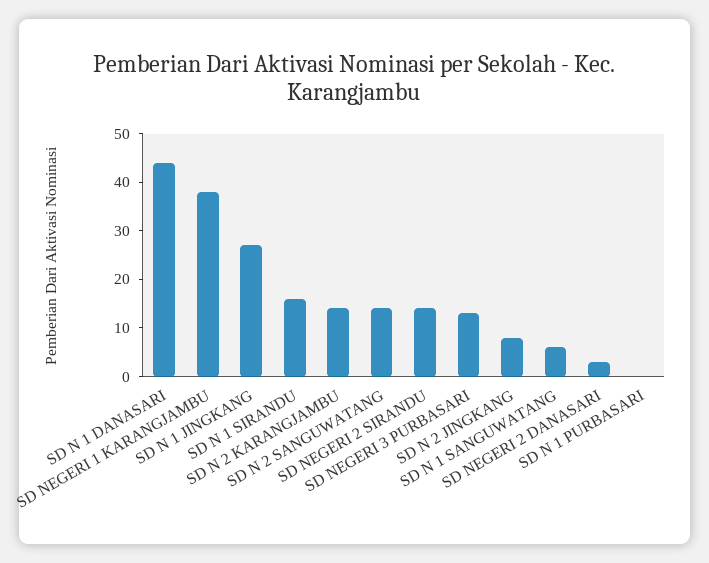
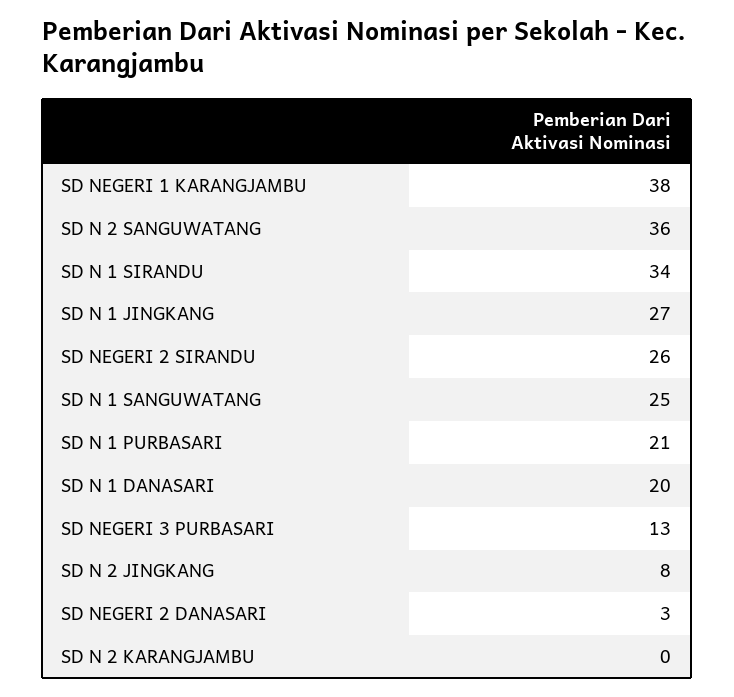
  {
-   "SD N 1 DANASARI": 45,
+   "SD N 1 DANASARI": 20,
    "SD NEGERI 1 KARANGJAMBU": 38,
    "SD N 1 JINGKANG": 27,
-   "SD N 1 SIRANDU": 15,
+   "SD N 1 SIRANDU": 34,
-   "SD N 2 KARANGJAMBU": 15,
+   "SD N 2 KARANGJAMBU": 0,
-   "SD N 2 SANGUWATANG": 15,
+   "SD N 2 SANGUWATANG": 36,
-   "SD NEGERI 2 SIRANDU": 15,
+   "SD NEGERI 2 SIRANDU": 26,
    "SD NEGERI 3 PURBASARI": 13,
    "SD N 2 JINGKANG": 8,
-   "SD N 1 SANGUWATANG": 5,
+   "SD N 1 SANGUWATANG": 25,
    "SD NEGERI 2 DANASARI": 3,
-   "SD N 1 PURBASARI": 0
+   "SD N 1 PURBASARI": 21
  }

